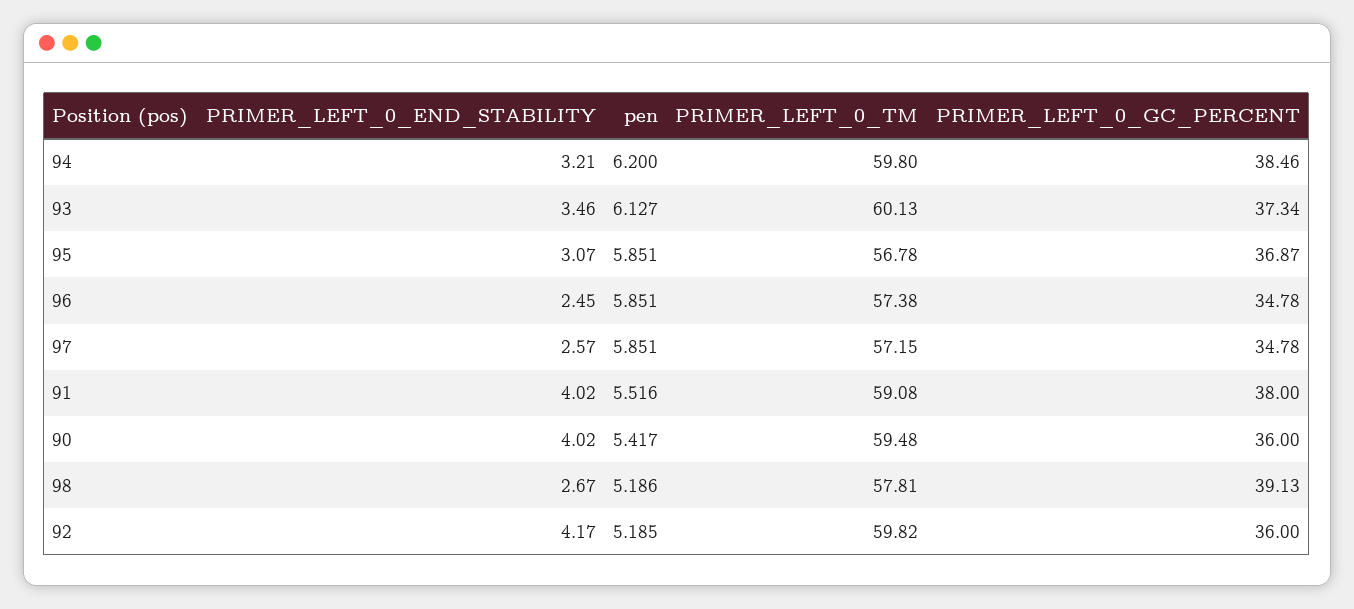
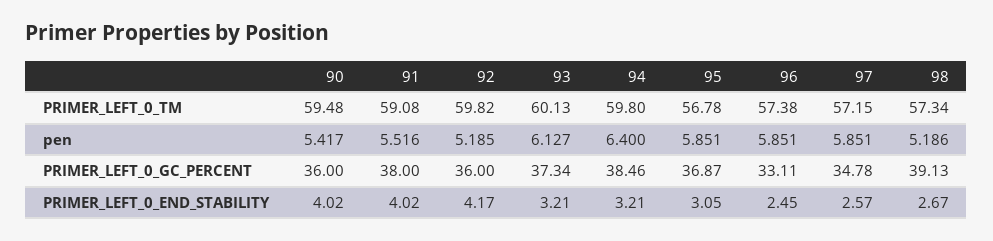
  {
    "PRIMER_LEFT_0_END_STABILITY": {
      "94": 3.21,
-     "93": 3.46,
+     "93": 3.21,
-     "95": 3.07,
+     "95": 3.05,
      "96": 2.45,
      "97": 2.57,
      "91": 4.02,
      "90": 4.02,
      "98": 2.67,
      "92": 4.17
    },
    "pen": {
-     "94": 6.2,
+     "94": 6.4,
      "93": 6.127,
      "95": 5.851,
      "96": 5.851,
      "97": 5.851,
      "91": 5.516,
      "90": 5.417,
      "98": 5.186,
      "92": 5.185
    },
    "PRIMER_LEFT_0_TM": {
      "94": 59.8,
      "93": 60.13,
      "95": 56.78,
      "96": 57.38,
      "97": 57.15,
      "91": 59.08,
      "90": 59.48,
-     "98": 57.81,
+     "98": 57.34,
      "92": 59.82
    },
    "PRIMER_LEFT_0_GC_PERCENT": {
      "94": 38.46,
      "93": 37.34,
      "95": 36.87,
-     "96": 34.78,
+     "96": 33.11,
      "97": 34.78,
      "91": 38,
      "90": 36,
      "98": 39.13,
      "92": 36
    }
  }

